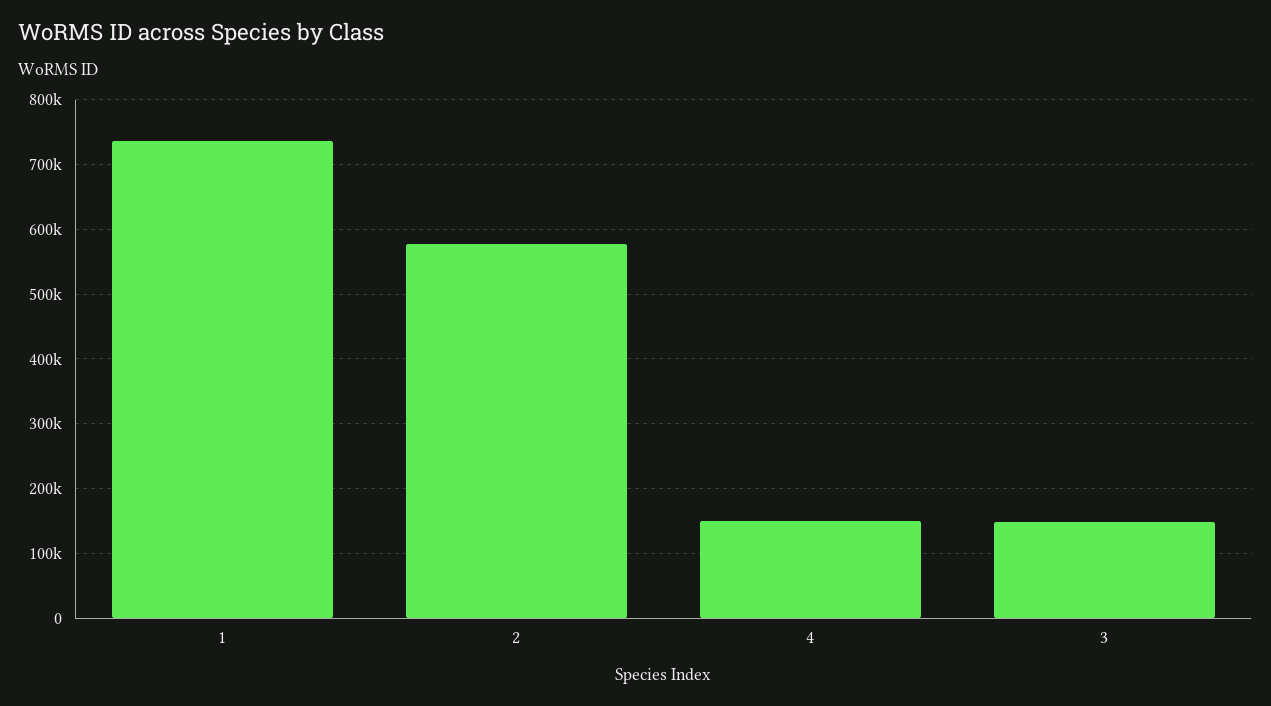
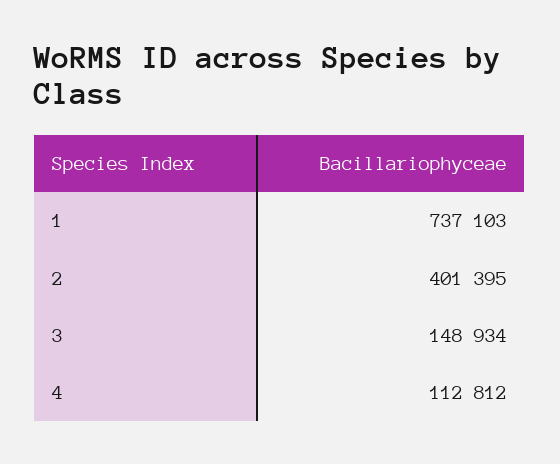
  {
    "1": 737103,
-   "2": 580000,
+   "2": 401395,
-   "4": 150000,
+   "4": 112812,
    "3": 148934
  }

